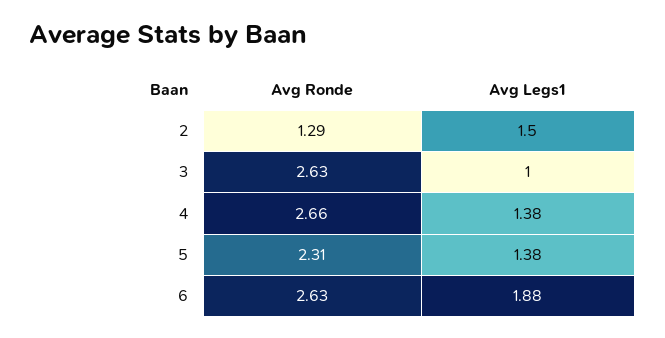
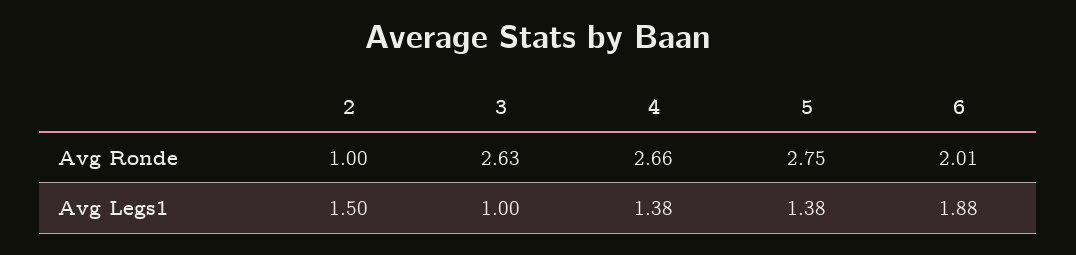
  {
    "Avg Ronde": {
-     "2": 1.29,
+     "2": 1,
      "3": 2.63,
      "4": 2.66,
-     "5": 2.31,
+     "5": 2.75,
-     "6": 2.63
+     "6": 2.01
    },
    "Avg Legs1": {
      "2": 1.5,
      "3": 1,
      "4": 1.38,
      "5": 1.38,
      "6": 1.88
    }
  }

